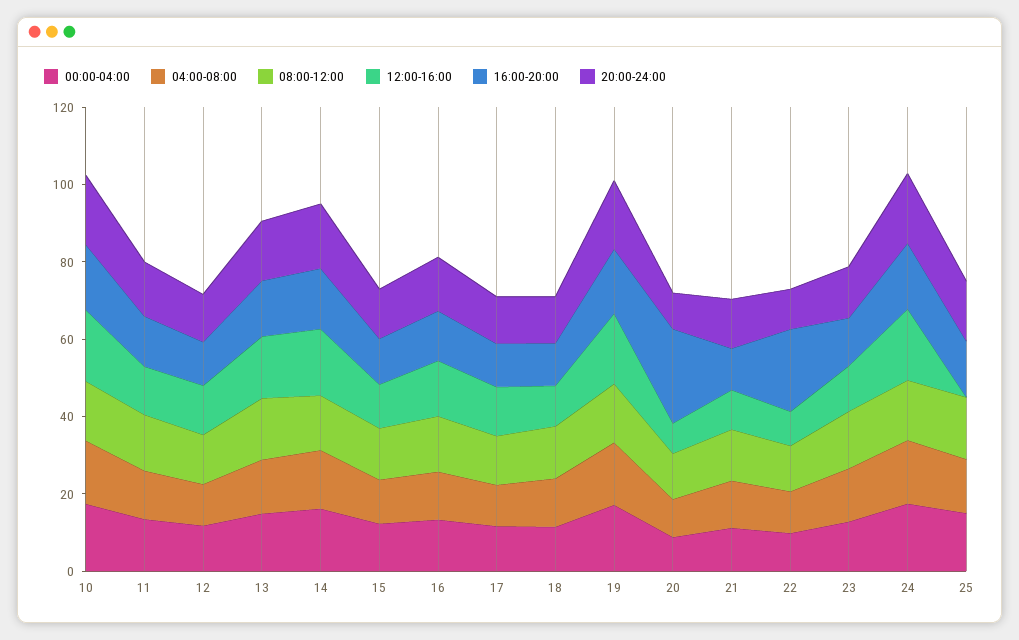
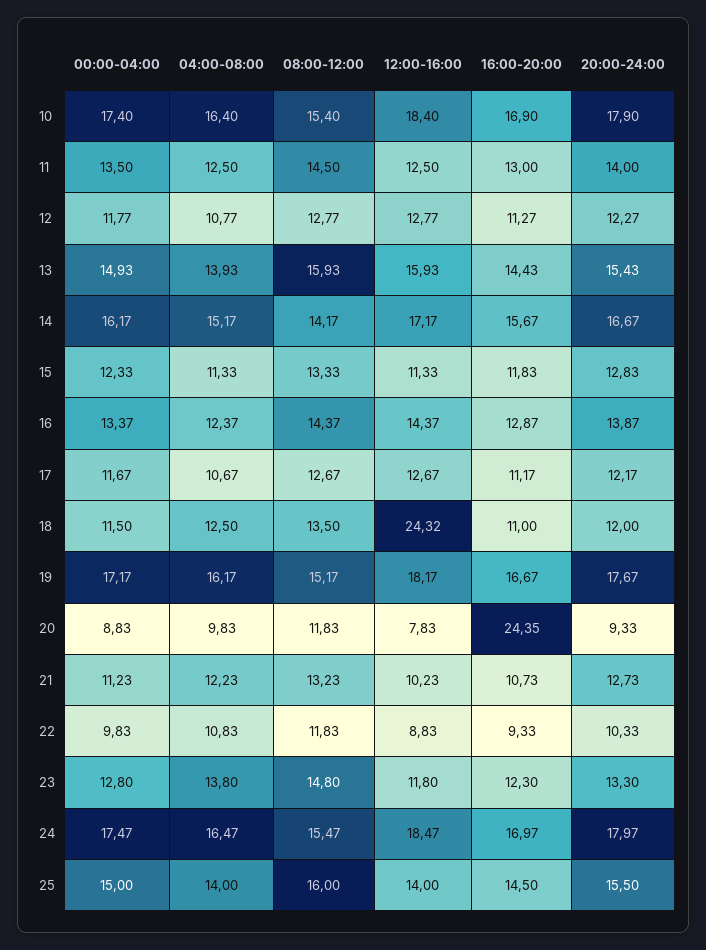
  {
    "00:00-04:00": {
      "10": 17.4,
      "11": 13.5,
      "12": 11.77,
      "13": 14.93,
      "14": 16.17,
      "15": 12.33,
      "16": 13.37,
      "17": 11.67,
      "18": 11.5,
      "19": 17.17,
      "20": 8.83,
      "21": 11.23,
      "22": 9.83,
      "23": 12.8,
      "24": 17.47,
      "25": 15
    },
    "04:00-08:00": {
      "10": 16.4,
      "11": 12.5,
      "12": 10.77,
      "13": 13.93,
      "14": 15.17,
      "15": 11.33,
      "16": 12.37,
      "17": 10.67,
      "18": 12.5,
      "19": 16.17,
      "20": 9.83,
      "21": 12.23,
      "22": 10.83,
      "23": 13.8,
      "24": 16.47,
      "25": 14
    },
    "08:00-12:00": {
      "10": 15.4,
      "11": 14.5,
      "12": 12.77,
      "13": 15.93,
      "14": 14.17,
      "15": 13.33,
      "16": 14.37,
      "17": 12.67,
      "18": 13.5,
      "19": 15.17,
      "20": 11.83,
      "21": 13.23,
      "22": 11.83,
      "23": 14.8,
      "24": 15.47,
      "25": 16
    },
    "12:00-16:00": {
      "10": 18.4,
      "11": 12.5,
      "12": 12.77,
      "13": 15.93,
      "14": 17.17,
      "15": 11.33,
      "16": 14.37,
      "17": 12.67,
-     "18": 10,
+     "18": 24.32,
      "19": 18.17,
      "20": 7.83,
      "21": 10.23,
      "22": 8.83,
      "23": 11.8,
      "24": 18.47,
-     "25": 0
+     "25": 14
    },
    "16:00-20:00": {
      "10": 16.9,
      "11": 13,
      "12": 11.27,
      "13": 14.43,
      "14": 15.67,
      "15": 11.83,
      "16": 12.87,
      "17": 11.17,
      "18": 11,
      "19": 16.67,
      "20": 24.35,
      "21": 10.73,
-     "22": 20,
+     "22": 9.33,
      "23": 12.3,
      "24": 16.97,
      "25": 14.5
    },
    "20:00-24:00": {
      "10": 17.9,
      "11": 14,
      "12": 12.27,
      "13": 15.43,
      "14": 16.67,
      "15": 12.83,
      "16": 13.87,
      "17": 12.17,
      "18": 12,
      "19": 17.67,
      "20": 9.33,
      "21": 12.73,
      "22": 10.33,
      "23": 13.3,
      "24": 17.97,
      "25": 15.5
    }
  }

